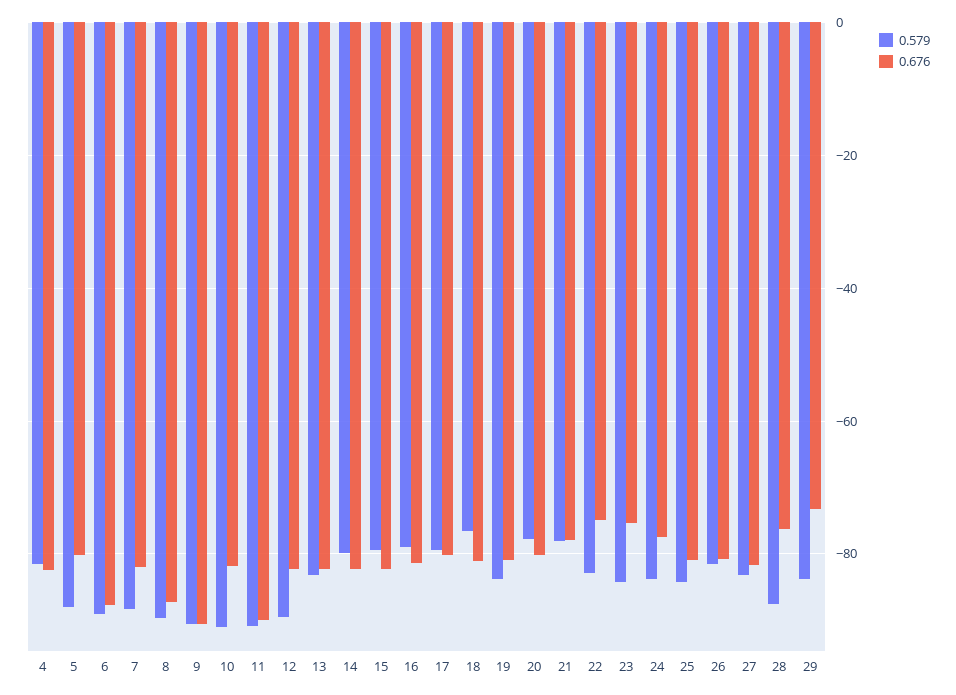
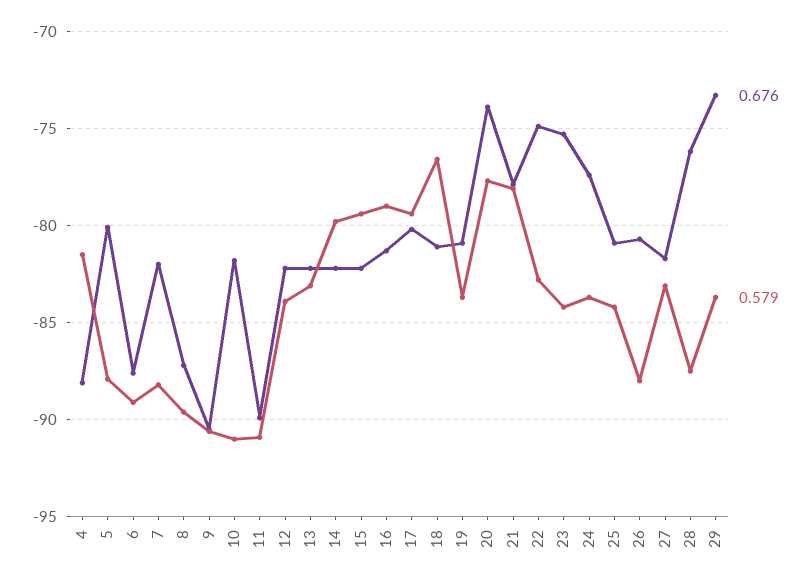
  {
    "0.579": {
      "4": -81.5,
      "5": -88,
      "6": -89,
      "7": -88,
      "8": -89.5,
      "9": -90.5,
      "10": -91,
      "11": -91,
-     "12": -90,
+     "12": -84,
      "13": -83,
      "14": -80,
      "15": -79.5,
      "16": -79,
      "17": -79.5,
      "18": -76.5,
      "19": -83.5,
      "20": -77.5,
      "21": -78,
      "22": -83,
      "23": -84,
      "24": -83.5,
      "25": -84,
-     "26": -82,
+     "26": -88,
      "27": -83,
      "28": -87.5,
      "29": -83.5
    },
    "0.676": {
-     "4": -82,
+     "4": -88,
      "5": -80,
      "6": -87.5,
      "7": -82,
      "8": -87,
      "9": -90.5,
      "10": -82,
      "11": -90,
      "12": -82,
      "13": -82,
      "14": -82,
      "15": -82,
      "16": -81.5,
      "17": -80,
      "18": -81,
      "19": -81,
-     "20": -80,
+     "20": -74,
      "21": -78,
      "22": -75,
      "23": -75.5,
      "24": -77.5,
      "25": -81,
      "26": -80.5,
      "27": -81.5,
      "28": -76,
      "29": -73.5
    }
  }

